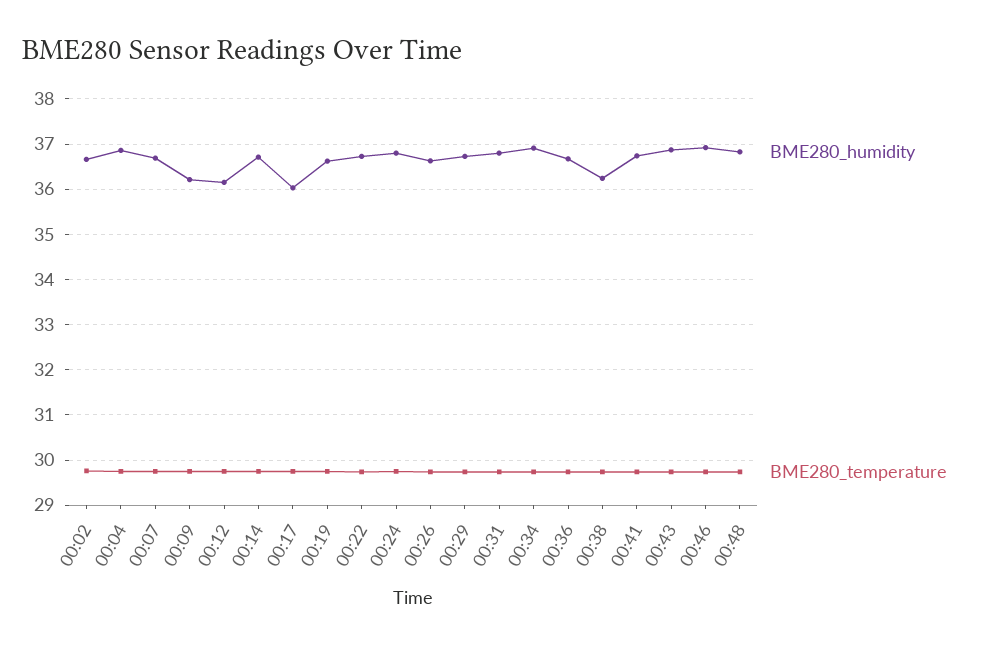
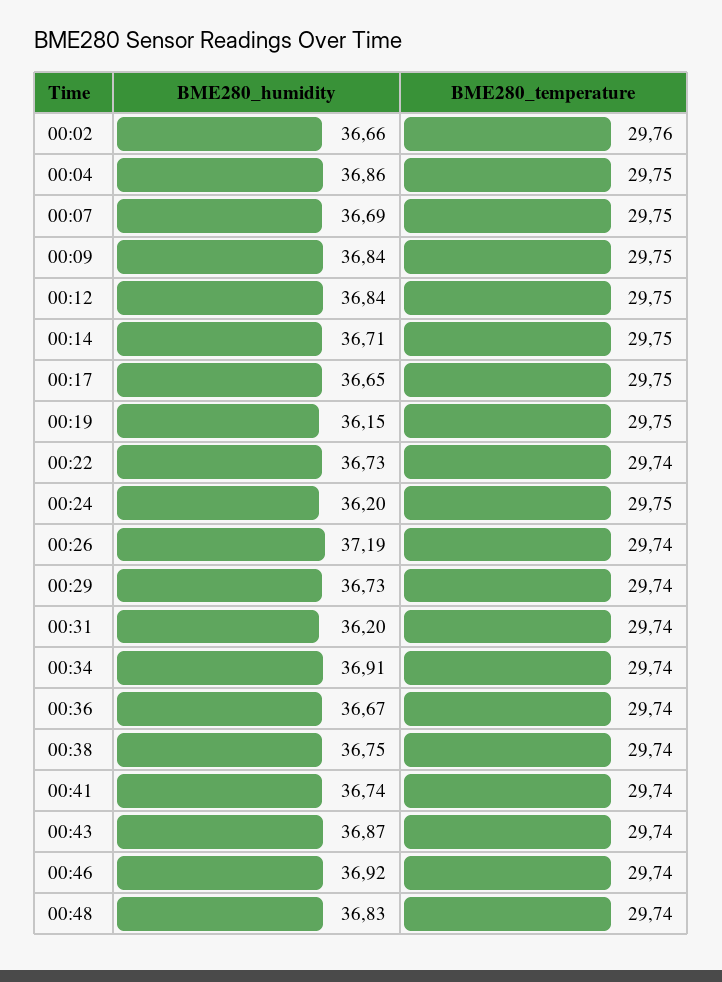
  {
    "BME280_humidity": {
      "00:02": 36.66,
      "00:04": 36.86,
      "00:07": 36.69,
-     "00:09": 36.2,
+     "00:09": 36.84,
-     "00:12": 36.2,
+     "00:12": 36.84,
      "00:14": 36.71,
-     "00:17": 36,
+     "00:17": 36.65,
-     "00:19": 36.6,
+     "00:19": 36.15,
      "00:22": 36.73,
-     "00:24": 36.8,
+     "00:24": 36.2,
-     "00:26": 36.6,
+     "00:26": 37.19,
      "00:29": 36.73,
-     "00:31": 36.8,
+     "00:31": 36.2,
      "00:34": 36.91,
      "00:36": 36.67,
-     "00:38": 36.2,
+     "00:38": 36.75,
      "00:41": 36.74,
      "00:43": 36.87,
      "00:46": 36.92,
      "00:48": 36.83
    },
    "BME280_temperature": {
      "00:02": 29.76,
      "00:04": 29.75,
      "00:07": 29.75,
      "00:09": 29.75,
      "00:12": 29.75,
      "00:14": 29.75,
      "00:17": 29.75,
      "00:19": 29.75,
      "00:22": 29.74,
      "00:24": 29.75,
      "00:26": 29.74,
      "00:29": 29.74,
      "00:31": 29.74,
      "00:34": 29.74,
      "00:36": 29.74,
      "00:38": 29.74,
      "00:41": 29.74,
      "00:43": 29.74,
      "00:46": 29.74,
      "00:48": 29.74
    }
  }

